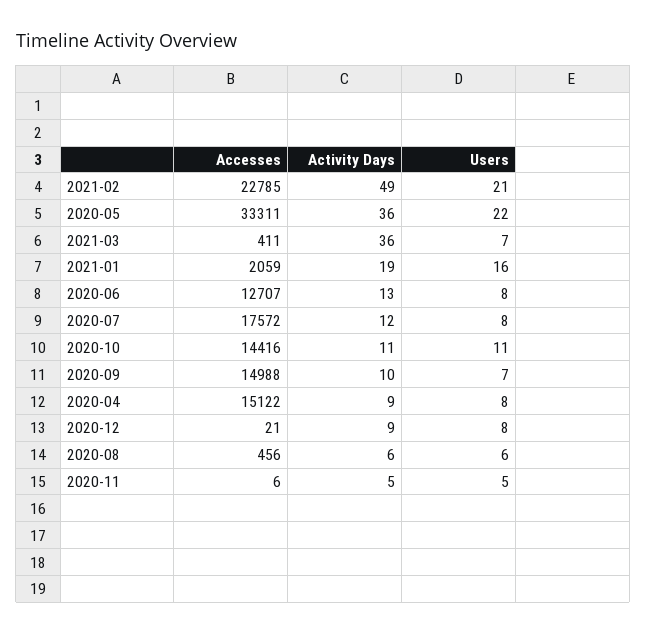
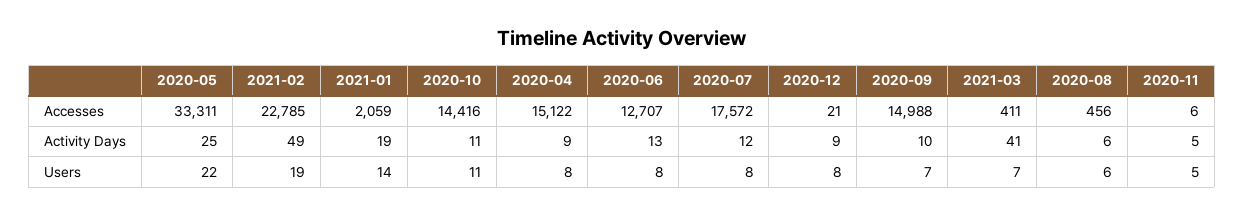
  {
    "Accesses": {
      "2021-02": 22785,
      "2020-05": 33311,
      "2021-03": 411,
      "2021-01": 2059,
      "2020-06": 12707,
      "2020-07": 17572,
      "2020-10": 14416,
      "2020-09": 14988,
      "2020-04": 15122,
      "2020-12": 21,
      "2020-08": 456,
      "2020-11": 6
    },
    "Activity Days": {
      "2021-02": 49,
-     "2020-05": 36,
+     "2020-05": 25,
-     "2021-03": 36,
+     "2021-03": 41,
      "2021-01": 19,
      "2020-06": 13,
      "2020-07": 12,
      "2020-10": 11,
      "2020-09": 10,
      "2020-04": 9,
      "2020-12": 9,
      "2020-08": 6,
      "2020-11": 5
    },
    "Users": {
-     "2021-02": 21,
+     "2021-02": 19,
      "2020-05": 22,
      "2021-03": 7,
-     "2021-01": 16,
+     "2021-01": 14,
      "2020-06": 8,
      "2020-07": 8,
      "2020-10": 11,
      "2020-09": 7,
      "2020-04": 8,
      "2020-12": 8,
      "2020-08": 6,
      "2020-11": 5
    }
  }

